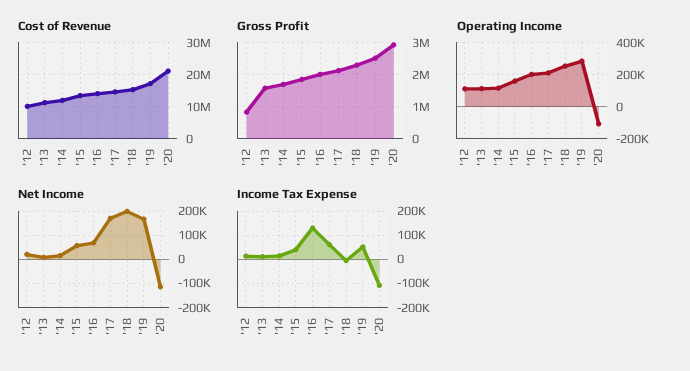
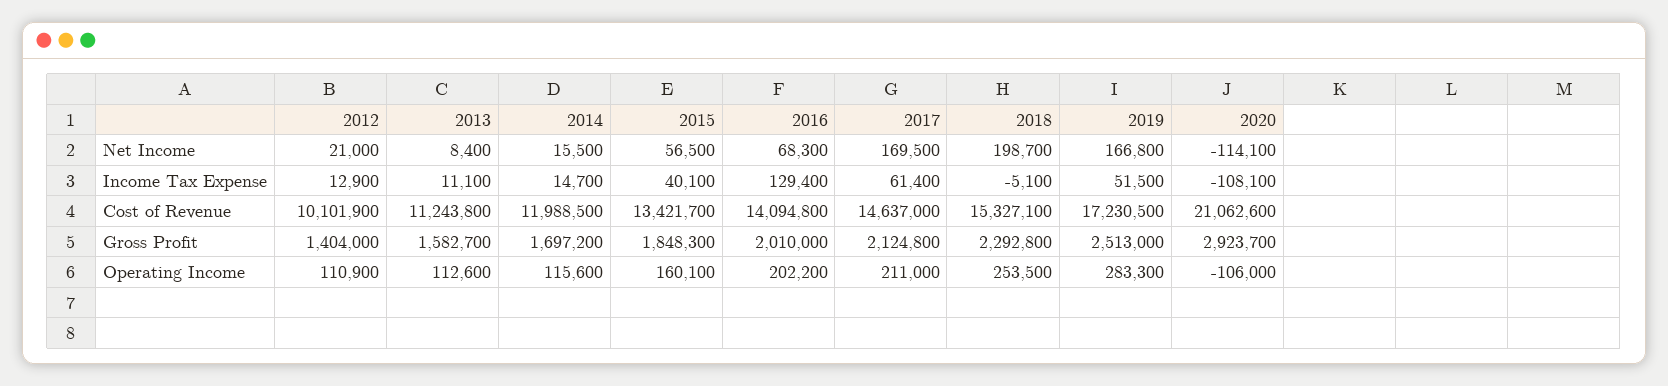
  {
    "Cost of Revenue": {
      "'12": 10101900,
      "'13": 11243800,
      "'14": 11988500,
      "'15": 13421700,
      "'16": 14094800,
      "'17": 14637000,
      "'18": 15327100,
      "'19": 17230500,
      "'20": 21062600
    },
    "Gross Profit": {
-     "'12": 800000,
+     "'12": 1404000,
      "'13": 1582700,
      "'14": 1697200,
      "'15": 1848300,
      "'16": 2010000,
      "'17": 2124800,
      "'18": 2292800,
      "'19": 2513000,
      "'20": 2923700
    },
    "Operating Income": {
      "'12": 110900,
      "'13": 112600,
      "'14": 115600,
      "'15": 160100,
      "'16": 202200,
      "'17": 211000,
      "'18": 253500,
      "'19": 283300,
      "'20": -106000
    },
    "Net Income": {
      "'12": 21000,
      "'13": 8400,
      "'14": 15500,
      "'15": 56500,
      "'16": 68300,
      "'17": 169500,
      "'18": 198700,
      "'19": 166800,
      "'20": -114100
    },
    "Income Tax Expense": {
      "'12": 12900,
      "'13": 11100,
      "'14": 14700,
      "'15": 40100,
      "'16": 129400,
      "'17": 61400,
      "'18": -5100,
      "'19": 51500,
      "'20": -108100
    }
  }

